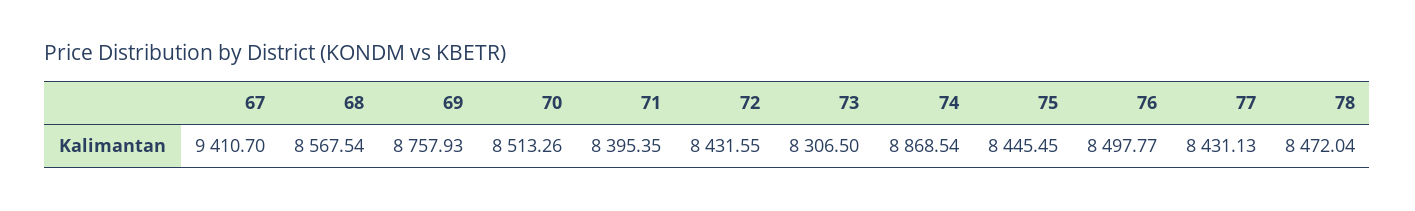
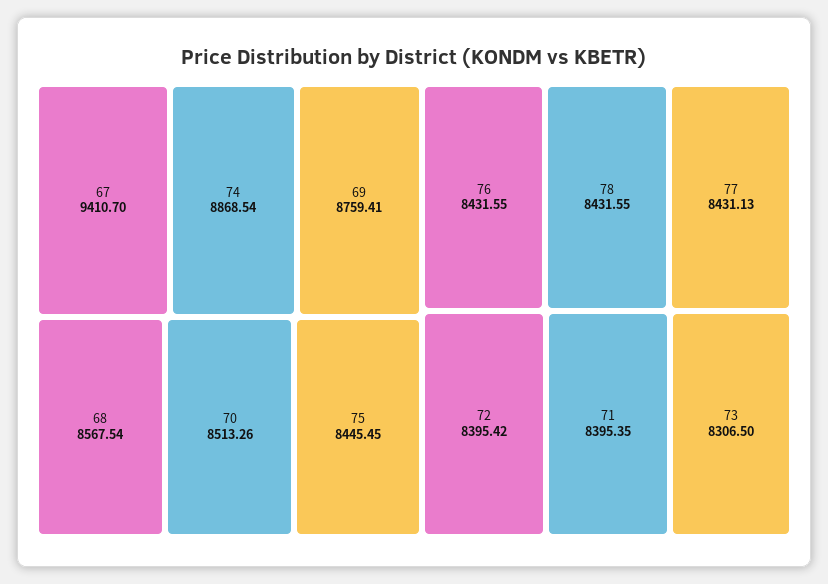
  {
    "67": 9410.7,
    "68": 8567.54,
-   "69": 8757.93,
+   "69": 8759.41,
    "70": 8513.26,
    "71": 8395.35,
-   "72": 8431.55,
+   "72": 8395.42,
    "73": 8306.5,
    "74": 8868.54,
    "75": 8445.45,
-   "76": 8497.77,
+   "76": 8431.55,
    "77": 8431.13,
-   "78": 8472.04
+   "78": 8431.55
  }

